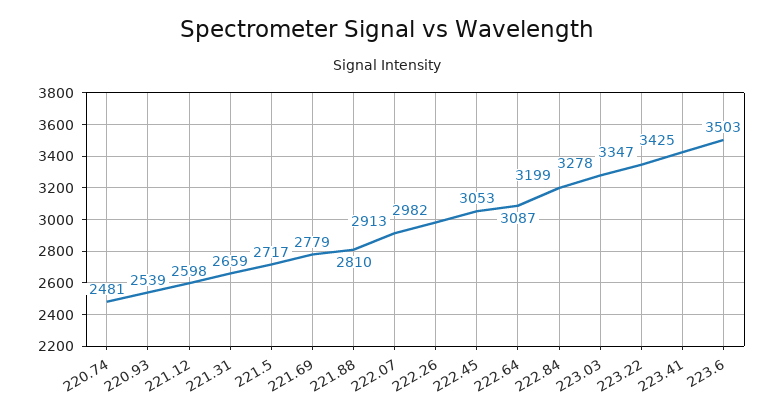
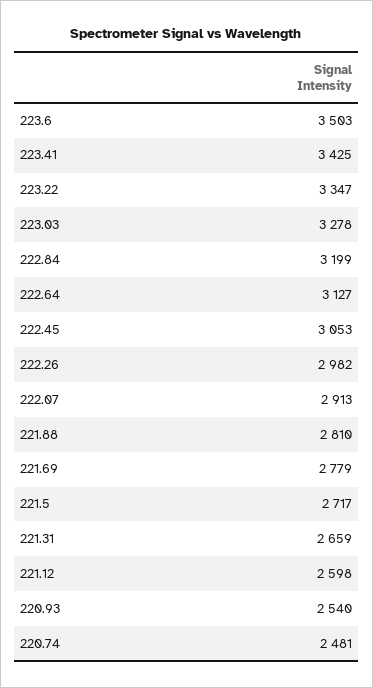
  {
    "220.74": 2481,
-   "220.93": 2539,
+   "220.93": 2540,
    "221.12": 2598,
    "221.31": 2659,
    "221.5": 2717,
    "221.69": 2779,
    "221.88": 2810,
    "222.07": 2913,
    "222.26": 2982,
    "222.45": 3053,
-   "222.64": 3087,
+   "222.64": 3127,
    "222.84": 3199,
    "223.03": 3278,
    "223.22": 3347,
    "223.41": 3425,
    "223.6": 3503
  }

